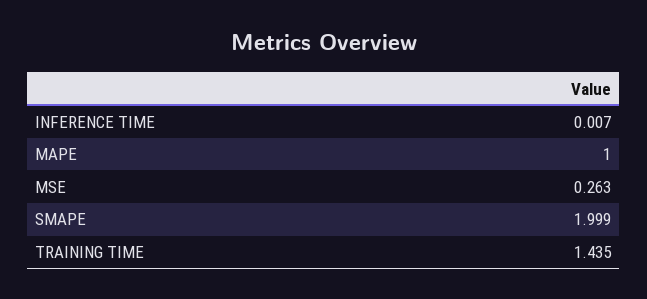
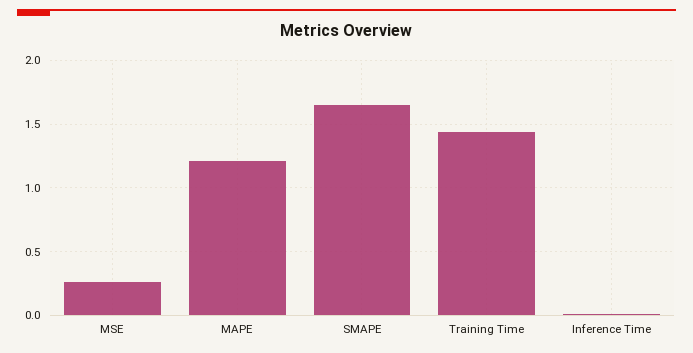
  {
    "INFERENCE TIME": 0.007,
-   "MAPE": 1,
+   "MAPE": 1.2,
    "MSE": 0.263,
-   "SMAPE": 1.999,
+   "SMAPE": 1.65,
    "TRAINING TIME": 1.435
  }

